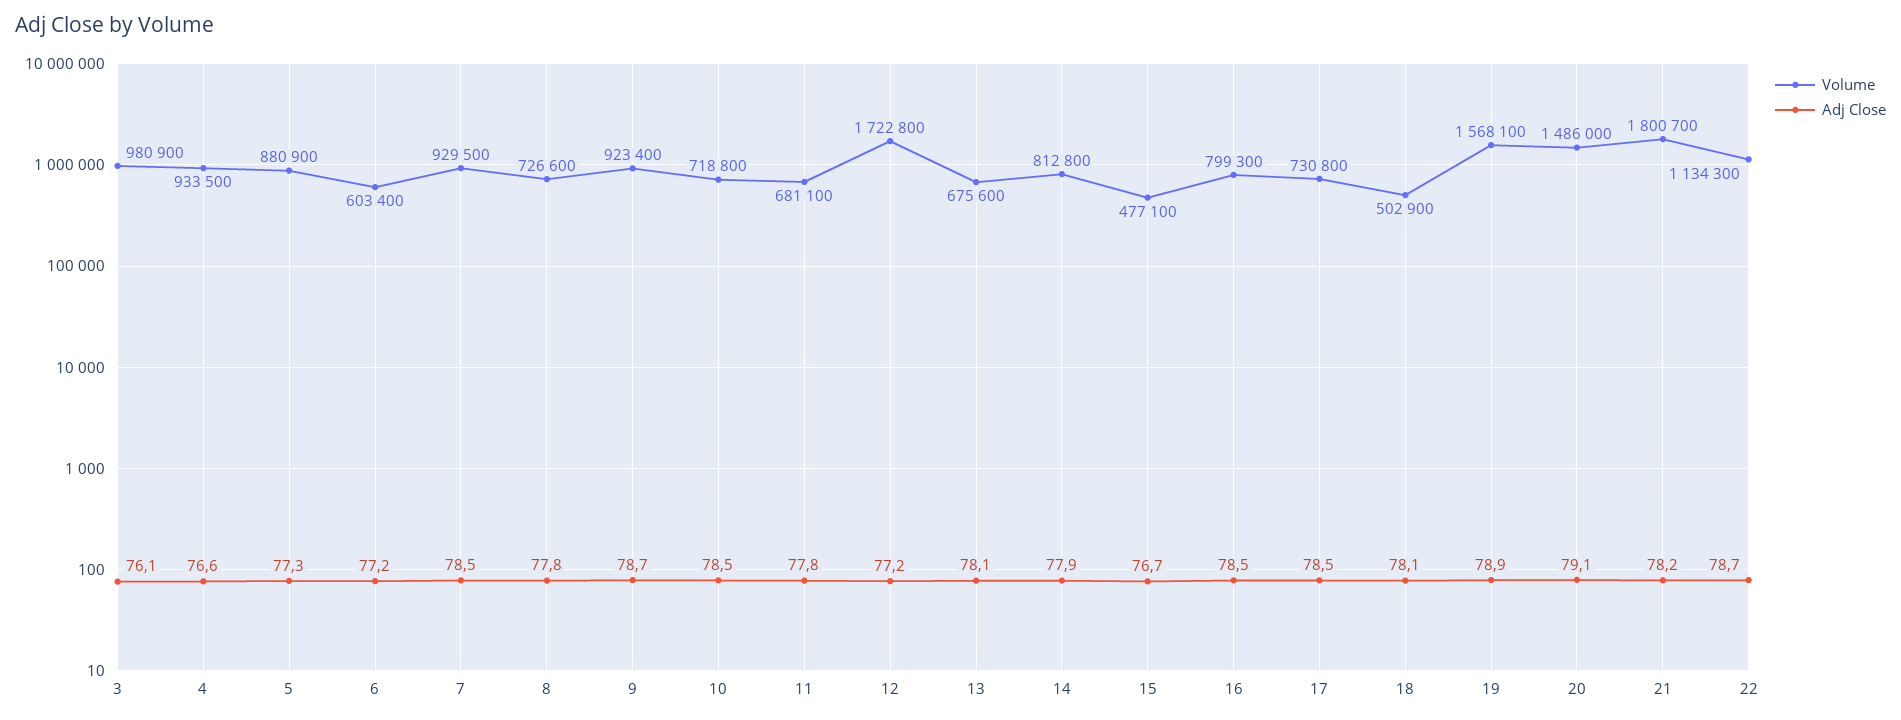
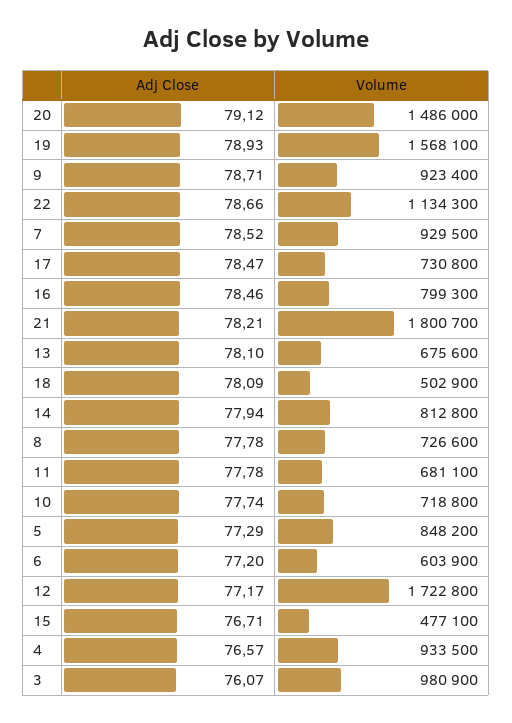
  {
    "Volume": {
      "3": 980900,
      "4": 933500,
-     "5": 880900,
+     "5": 848200,
-     "6": 603400,
+     "6": 603900,
      "7": 929500,
      "8": 726600,
      "9": 923400,
      "10": 718800,
      "11": 681100,
      "12": 1722800,
      "13": 675600,
      "14": 812800,
      "15": 477100,
      "16": 799300,
      "17": 730800,
      "18": 502900,
      "19": 1568100,
      "20": 1486000,
      "21": 1800700,
      "22": 1134300
    },
    "Adj Close": {
      "3": 76.07,
      "4": 76.57,
      "5": 77.29,
      "6": 77.2,
      "7": 78.52,
      "8": 77.78,
      "9": 78.71,
-     "10": 78.5,
+     "10": 77.74,
      "11": 77.78,
      "12": 77.17,
      "13": 78.1,
      "14": 77.94,
      "15": 76.71,
      "16": 78.46,
      "17": 78.47,
      "18": 78.09,
      "19": 78.93,
      "20": 79.12,
      "21": 78.21,
      "22": 78.66
    }
  }

